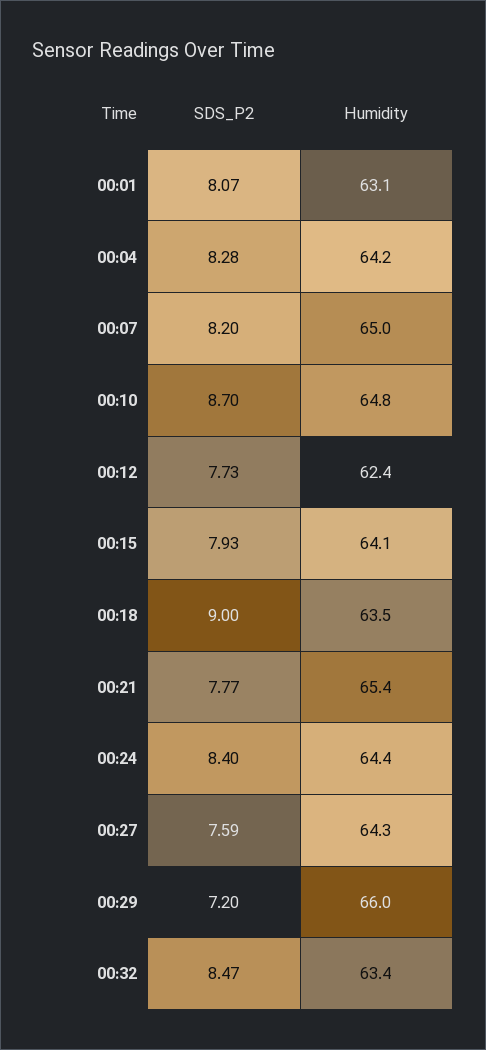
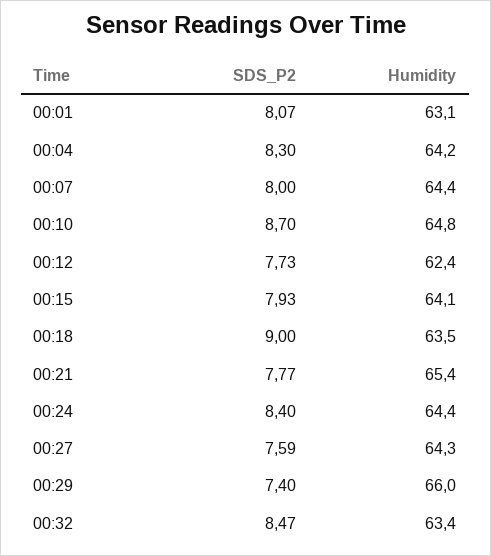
  {
    "SDS_P2": {
      "00:01": 8.07,
-     "00:04": 8.28,
+     "00:04": 8.3,
-     "00:07": 8.2,
+     "00:07": 8,
      "00:10": 8.7,
      "00:12": 7.73,
      "00:15": 7.93,
      "00:18": 9,
      "00:21": 7.77,
      "00:24": 8.4,
      "00:27": 7.59,
-     "00:29": 7.2,
+     "00:29": 7.4,
      "00:32": 8.47
    },
    "Humidity": {
      "00:01": 63.1,
      "00:04": 64.2,
-     "00:07": 65,
+     "00:07": 64.4,
      "00:10": 64.8,
      "00:12": 62.4,
      "00:15": 64.1,
      "00:18": 63.5,
      "00:21": 65.4,
      "00:24": 64.4,
      "00:27": 64.3,
      "00:29": 66,
      "00:32": 63.4
    }
  }

